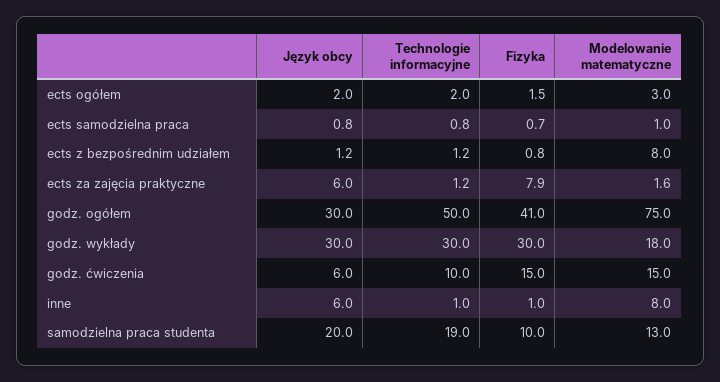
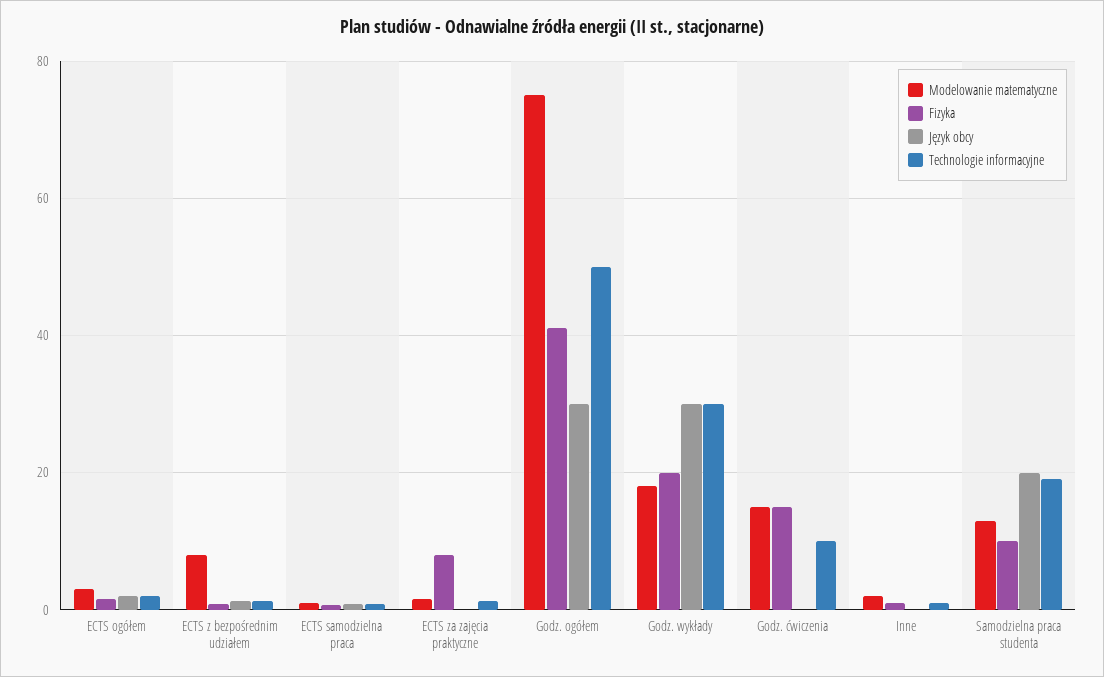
  {
    "Język obcy": {
      "ects ogółem": 2,
      "ects samodzielna praca": 0.8,
      "ects z bezpośrednim udziałem": 1.2,
-     "ects za zajęcia praktyczne": 6,
+     "ects za zajęcia praktyczne": 0,
      "godz. ogółem": 30,
      "godz. wykłady": 30,
-     "godz. ćwiczenia": 6,
+     "godz. ćwiczenia": 0,
-     "inne": 6,
+     "inne": 0,
      "samodzielna praca studenta": 20
    },
    "Technologie informacyjne": {
      "ects ogółem": 2,
      "ects samodzielna praca": 0.8,
      "ects z bezpośrednim udziałem": 1.2,
      "ects za zajęcia praktyczne": 1.2,
      "godz. ogółem": 50,
      "godz. wykłady": 30,
      "godz. ćwiczenia": 10,
      "inne": 1,
      "samodzielna praca studenta": 19
    },
    "Fizyka": {
      "ects ogółem": 1.5,
      "ects samodzielna praca": 0.7,
      "ects z bezpośrednim udziałem": 0.8,
      "ects za zajęcia praktyczne": 7.9,
      "godz. ogółem": 41,
-     "godz. wykłady": 30,
+     "godz. wykłady": 20,
      "godz. ćwiczenia": 15,
      "inne": 1,
      "samodzielna praca studenta": 10
    },
    "Modelowanie matematyczne": {
      "ects ogółem": 3,
      "ects samodzielna praca": 1,
      "ects z bezpośrednim udziałem": 8,
      "ects za zajęcia praktyczne": 1.6,
      "godz. ogółem": 75,
      "godz. wykłady": 18,
      "godz. ćwiczenia": 15,
-     "inne": 8,
+     "inne": 2,
      "samodzielna praca studenta": 13
    }
  }

